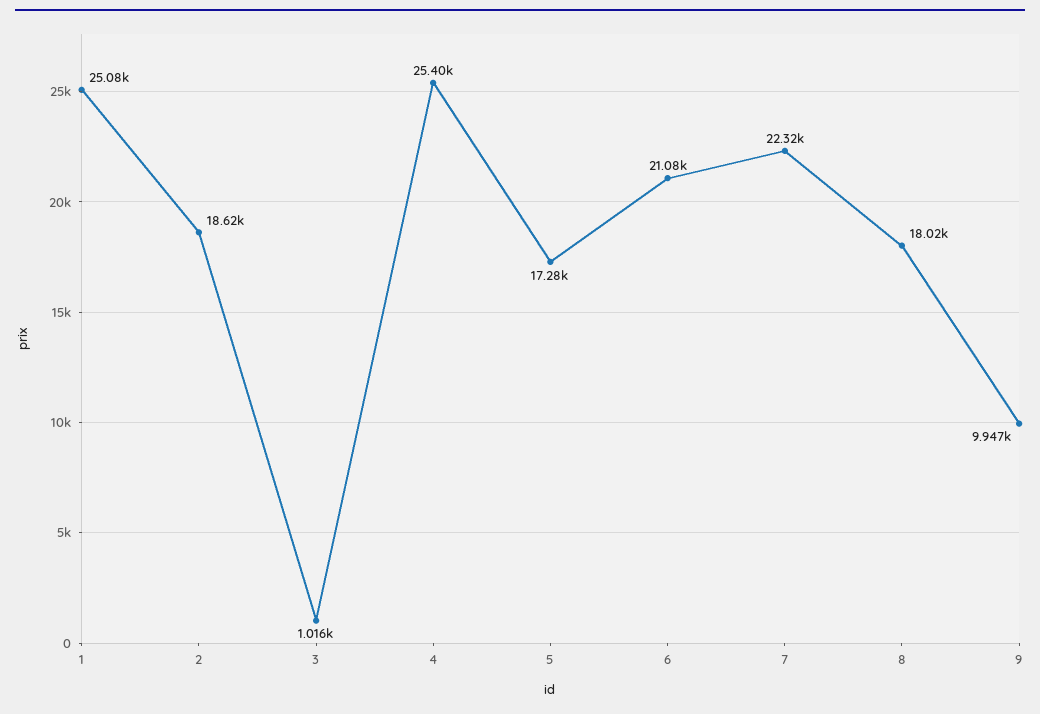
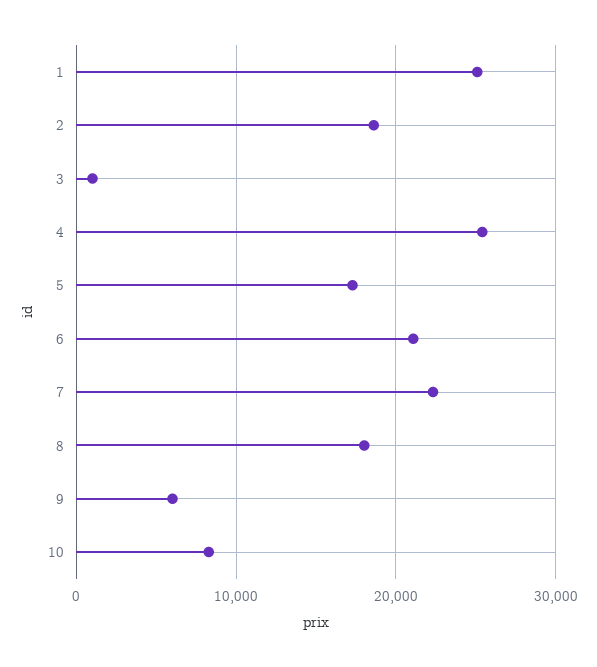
  {
    "1": 25080,
    "2": 18620,
    "3": 1016,
    "4": 25400,
    "5": 17280,
    "6": 21080,
    "7": 22320,
    "8": 18020,
-   "9": 9947
+   "9": 6000,
+   "10": 8000
  }

